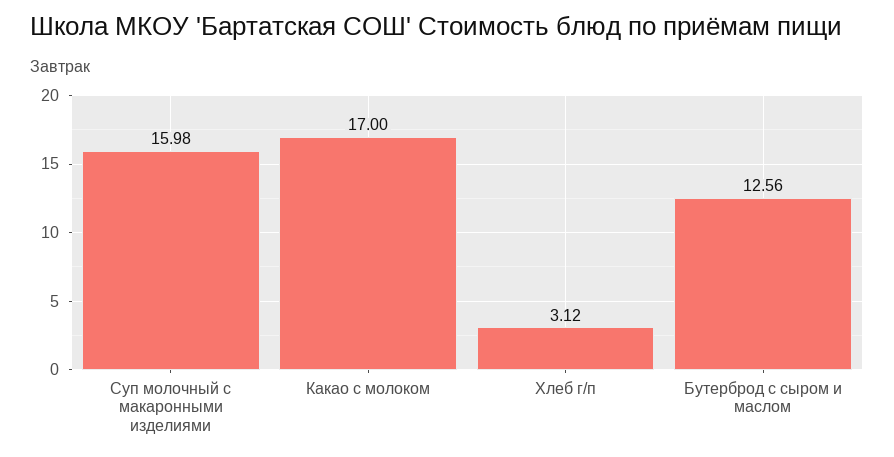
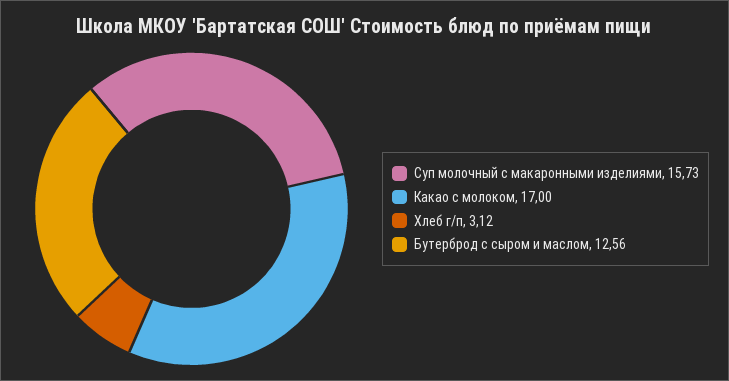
  {
-   "Суп молочный с макаронными изделиями": 15.98,
+   "Суп молочный с макаронными изделиями": 15.73,
    "Какао с молоком": 17,
    "Хлеб г/п": 3.12,
    "Бутерброд с сыром и маслом": 12.56
  }

